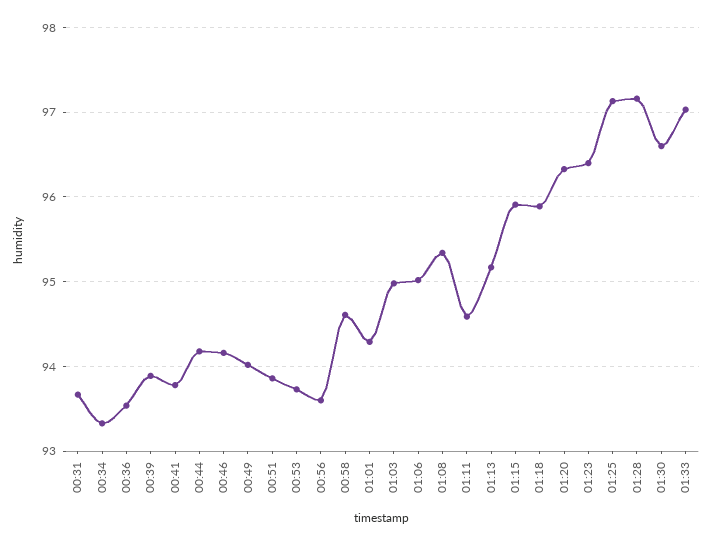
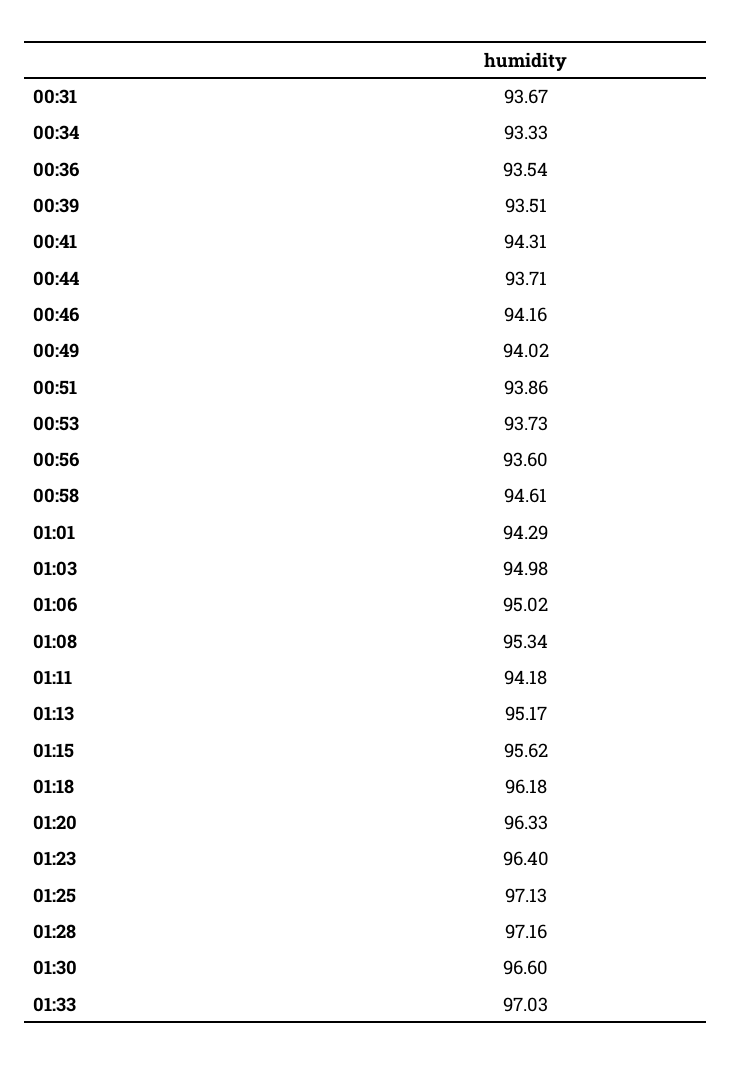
  {
    "00:31": 93.67,
    "00:34": 93.33,
    "00:36": 93.54,
-   "00:39": 93.9,
+   "00:39": 93.51,
-   "00:41": 93.8,
+   "00:41": 94.31,
-   "00:44": 94.2,
+   "00:44": 93.71,
    "00:46": 94.16,
    "00:49": 94.02,
    "00:51": 93.86,
    "00:53": 93.73,
    "00:56": 93.6,
    "00:58": 94.61,
    "01:01": 94.29,
    "01:03": 94.98,
    "01:06": 95.02,
    "01:08": 95.34,
-   "01:11": 94.6,
+   "01:11": 94.18,
    "01:13": 95.17,
-   "01:15": 95.9,
+   "01:15": 95.62,
-   "01:18": 95.9,
+   "01:18": 96.18,
    "01:20": 96.33,
    "01:23": 96.4,
    "01:25": 97.13,
    "01:28": 97.16,
    "01:30": 96.6,
    "01:33": 97.03
  }

